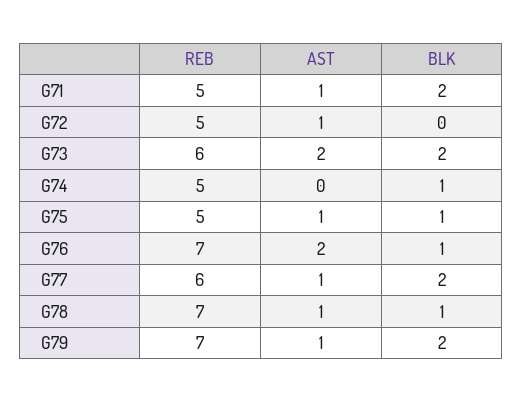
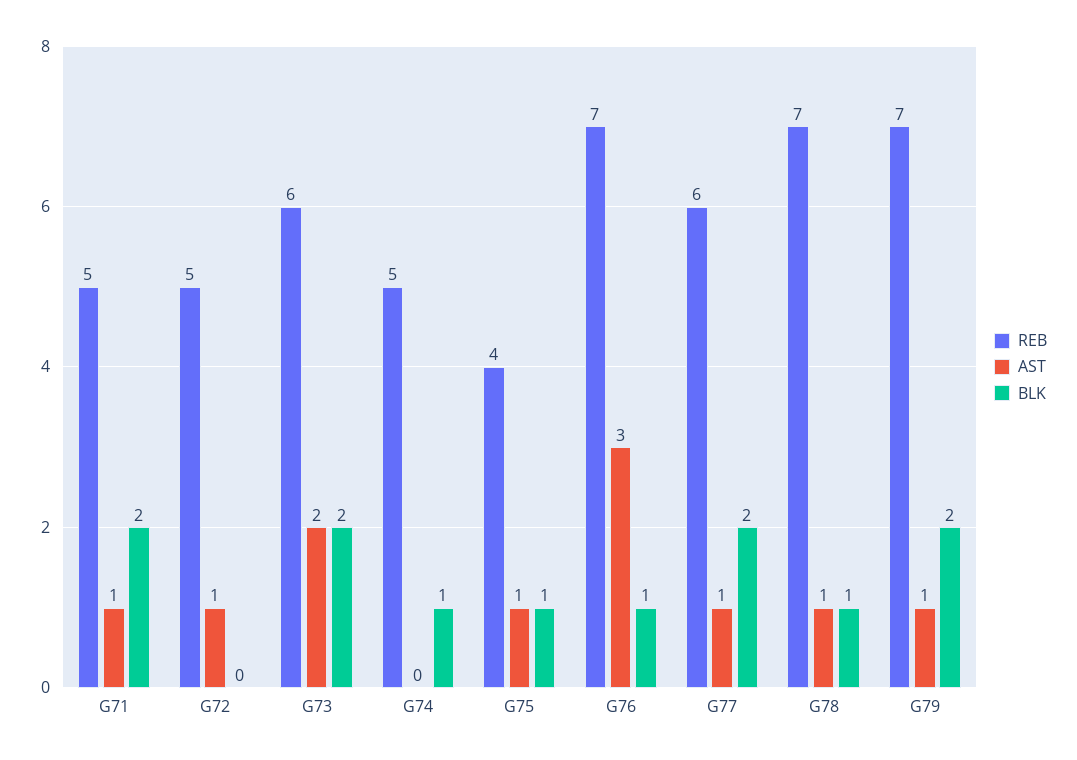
  {
    "REB": {
      "G71": 5,
      "G72": 5,
      "G73": 6,
      "G74": 5,
-     "G75": 5,
+     "G75": 4,
      "G76": 7,
      "G77": 6,
      "G78": 7,
      "G79": 7
    },
    "AST": {
      "G71": 1,
      "G72": 1,
      "G73": 2,
      "G74": 0,
      "G75": 1,
-     "G76": 2,
+     "G76": 3,
      "G77": 1,
      "G78": 1,
      "G79": 1
    },
    "BLK": {
      "G71": 2,
      "G72": 0,
      "G73": 2,
      "G74": 1,
      "G75": 1,
      "G76": 1,
      "G77": 2,
      "G78": 1,
      "G79": 2
    }
  }

